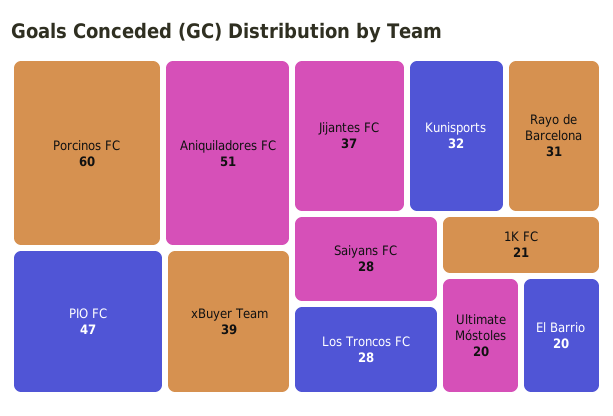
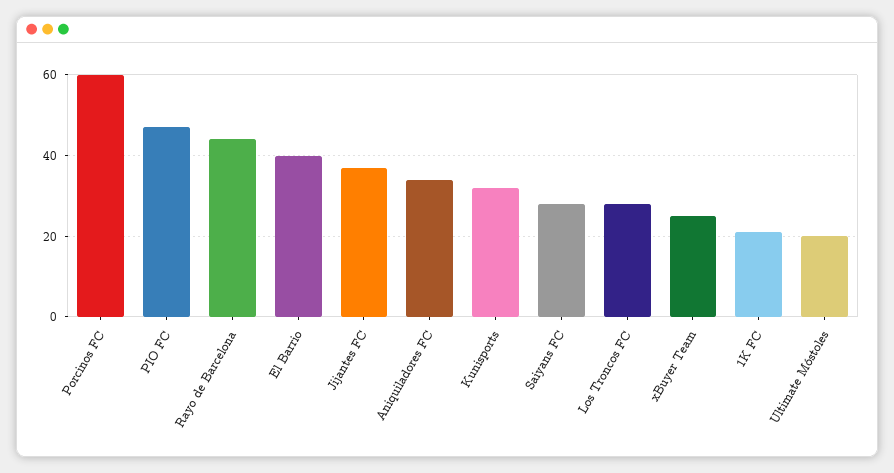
  {
    "Porcinos FC": 60,
-   "Aniquiladores FC": 51,
+   "Aniquiladores FC": 35,
    "PIO FC": 47,
-   "xBuyer Team": 39,
+   "xBuyer Team": 25,
    "Jijantes FC": 37,
    "Kunisports": 32,
-   "Rayo de Barcelona": 31,
+   "Rayo de Barcelona": 45,
    "Saiyans FC": 28,
    "Los Troncos FC": 28,
    "1K FC": 21,
    "Ultimate Móstoles": 20,
-   "El Barrio": 20
+   "El Barrio": 40
  }

